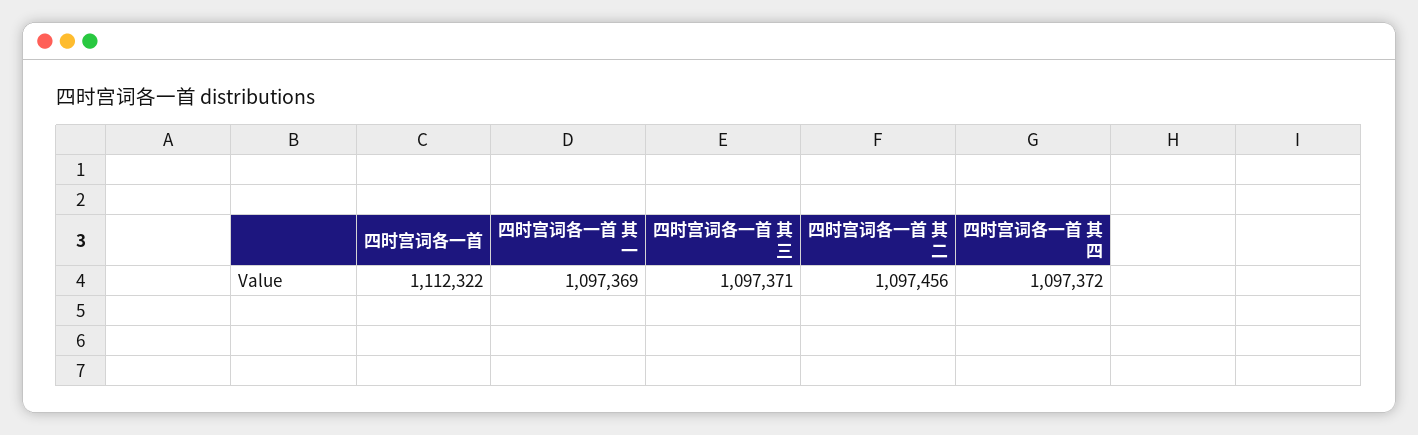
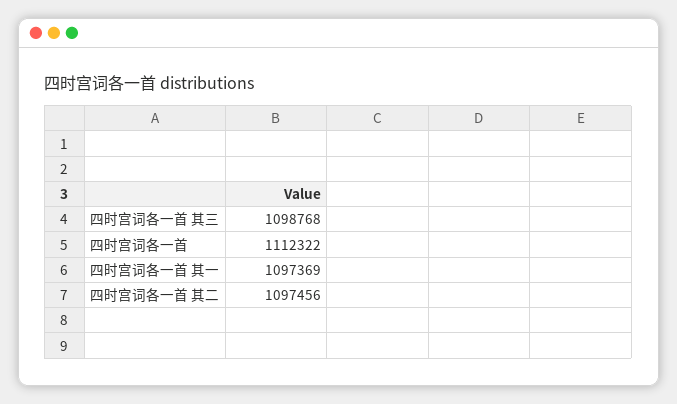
  {
    "四时宫词各一首": 1112322,
    "四时宫词各一首 其一": 1097369,
-   "四时宫词各一首 其三": 1097371,
+   "四时宫词各一首 其三": 1098768,
-   "四时宫词各一首 其二": 1097456,
+   "四时宫词各一首 其二": 1097456
-   "四时宫词各一首 其四": 1097372
  }

